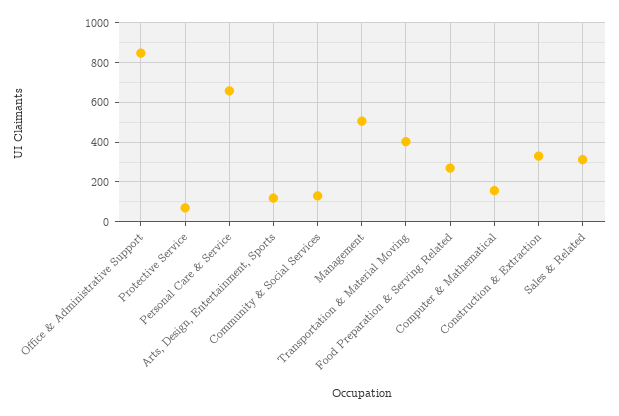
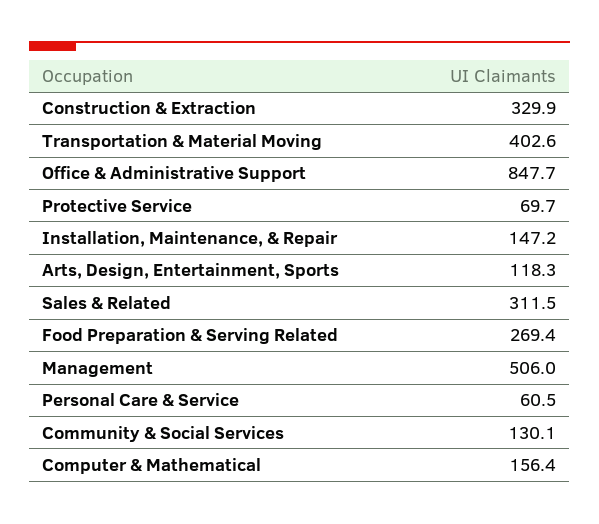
  {
    "Office & Administrative Support": 847.7,
    "Protective Service": 69.7,
-   "Personal Care & Service": 650,
+   "Personal Care & Service": 60.5,
    "Arts, Design, Entertainment, Sports": 118.3,
    "Community & Social Services": 130.1,
    "Management": 506,
    "Transportation & Material Moving": 402.6,
    "Food Preparation & Serving Related": 269.4,
    "Computer & Mathematical": 156.4,
    "Construction & Extraction": 329.9,
-   "Sales & Related": 311.5
+   "Sales & Related": 311.5,
+   "Installation, Maintenance, & Repair": 147.2
  }

